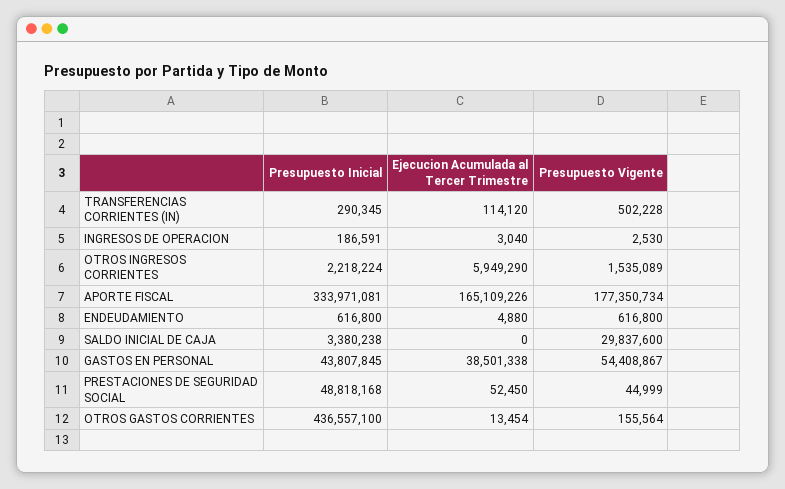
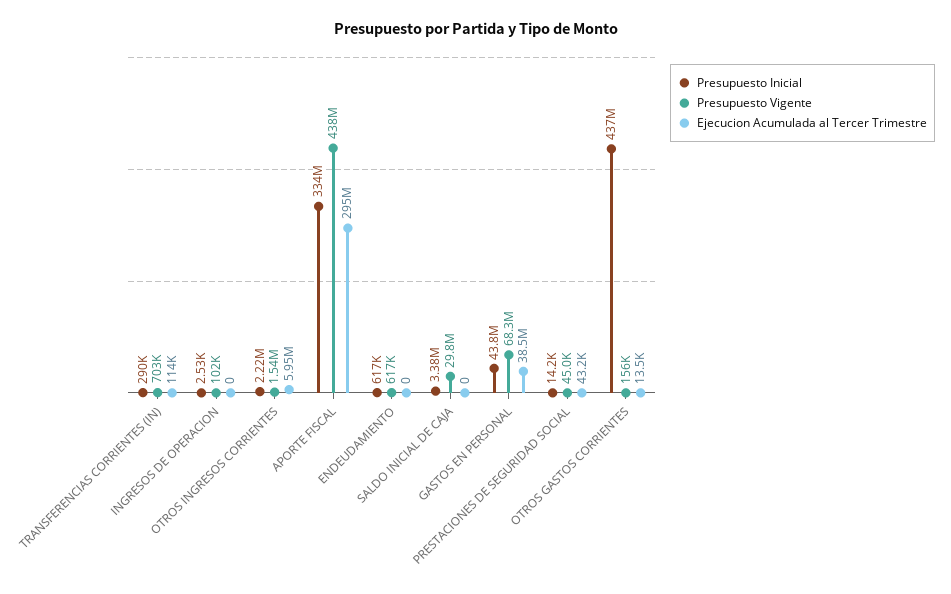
  {
    "Presupuesto Inicial": {
      "TRANSFERENCIAS CORRIENTES (IN)": 290345,
-     "INGRESOS DE OPERACION": 186591,
+     "INGRESOS DE OPERACION": 2530,
      "OTROS INGRESOS CORRIENTES": 2218224,
      "APORTE FISCAL": 333971081,
      "ENDEUDAMIENTO": 616800,
      "SALDO INICIAL DE CAJA": 3380238,
      "GASTOS EN PERSONAL": 43807845,
-     "PRESTACIONES DE SEGURIDAD SOCIAL": 48818168,
+     "PRESTACIONES DE SEGURIDAD SOCIAL": 14200,
      "OTROS GASTOS CORRIENTES": 436557100
    },
    "Ejecucion Acumulada al Tercer Trimestre": {
      "TRANSFERENCIAS CORRIENTES (IN)": 114120,
-     "INGRESOS DE OPERACION": 3040,
+     "INGRESOS DE OPERACION": 0,
      "OTROS INGRESOS CORRIENTES": 5949290,
-     "APORTE FISCAL": 165109226,
+     "APORTE FISCAL": 295000000,
-     "ENDEUDAMIENTO": 4880,
+     "ENDEUDAMIENTO": 0,
      "SALDO INICIAL DE CAJA": 0,
      "GASTOS EN PERSONAL": 38501338,
-     "PRESTACIONES DE SEGURIDAD SOCIAL": 52450,
+     "PRESTACIONES DE SEGURIDAD SOCIAL": 43200,
      "OTROS GASTOS CORRIENTES": 13454
    },
    "Presupuesto Vigente": {
-     "TRANSFERENCIAS CORRIENTES (IN)": 502228,
+     "TRANSFERENCIAS CORRIENTES (IN)": 703000,
-     "INGRESOS DE OPERACION": 2530,
+     "INGRESOS DE OPERACION": 102000,
      "OTROS INGRESOS CORRIENTES": 1535089,
-     "APORTE FISCAL": 177350734,
+     "APORTE FISCAL": 438000000,
      "ENDEUDAMIENTO": 616800,
      "SALDO INICIAL DE CAJA": 29837600,
-     "GASTOS EN PERSONAL": 54408867,
+     "GASTOS EN PERSONAL": 68300000,
      "PRESTACIONES DE SEGURIDAD SOCIAL": 44999,
      "OTROS GASTOS CORRIENTES": 155564
    }
  }

